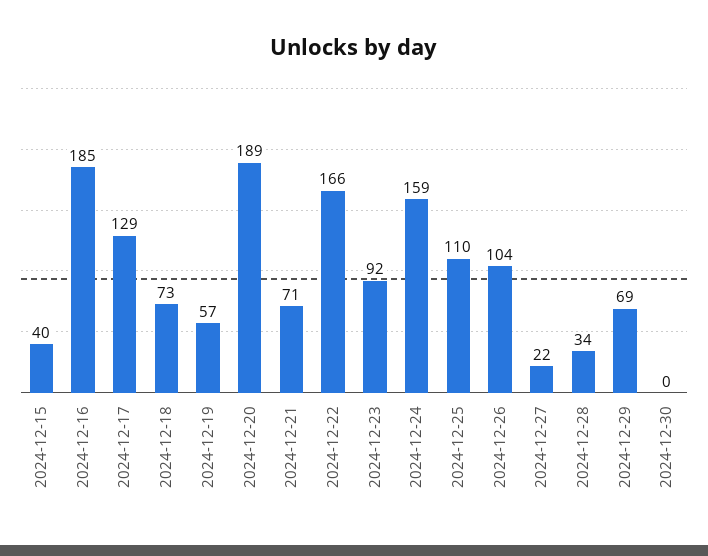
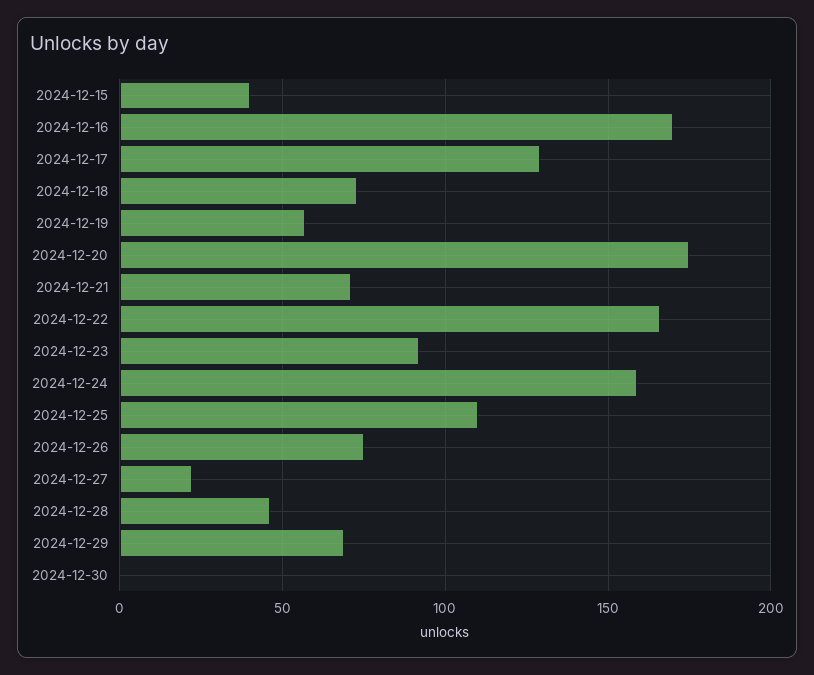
  {
    "2024-12-15": 40,
-   "2024-12-16": 185,
+   "2024-12-16": 170,
    "2024-12-17": 129,
    "2024-12-18": 73,
    "2024-12-19": 57,
-   "2024-12-20": 189,
+   "2024-12-20": 175,
    "2024-12-21": 71,
    "2024-12-22": 166,
    "2024-12-23": 92,
    "2024-12-24": 159,
    "2024-12-25": 110,
-   "2024-12-26": 104,
+   "2024-12-26": 75,
    "2024-12-27": 22,
-   "2024-12-28": 34,
+   "2024-12-28": 45,
    "2024-12-29": 69,
    "2024-12-30": 0
  }

